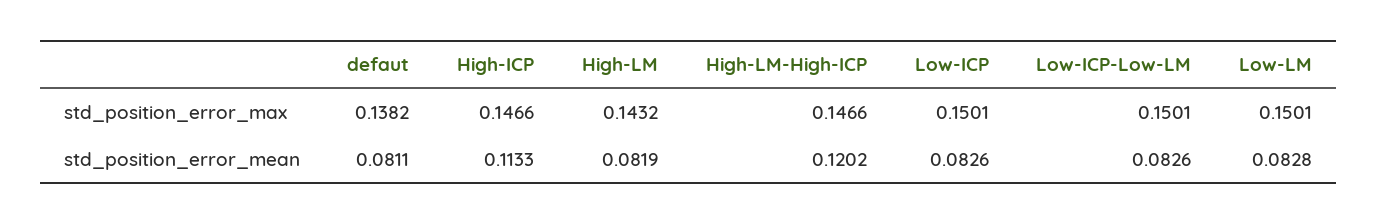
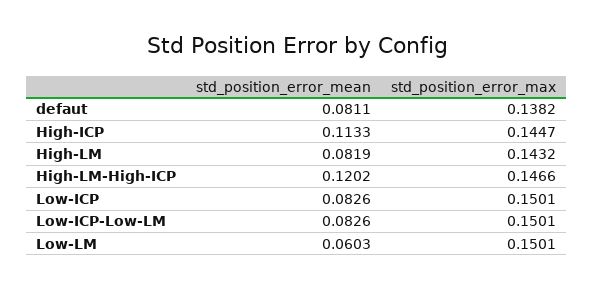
  {
    "defaut": {
      "std_position_error_max": 0.1382,
      "std_position_error_mean": 0.0811
    },
    "High-ICP": {
-     "std_position_error_max": 0.1466,
+     "std_position_error_max": 0.1447,
      "std_position_error_mean": 0.1133
    },
    "High-LM": {
      "std_position_error_max": 0.1432,
      "std_position_error_mean": 0.0819
    },
    "High-LM-High-ICP": {
      "std_position_error_max": 0.1466,
      "std_position_error_mean": 0.1202
    },
    "Low-ICP": {
      "std_position_error_max": 0.1501,
      "std_position_error_mean": 0.0826
    },
    "Low-ICP-Low-LM": {
      "std_position_error_max": 0.1501,
      "std_position_error_mean": 0.0826
    },
    "Low-LM": {
      "std_position_error_max": 0.1501,
-     "std_position_error_mean": 0.0828
+     "std_position_error_mean": 0.0603
    }
  }

